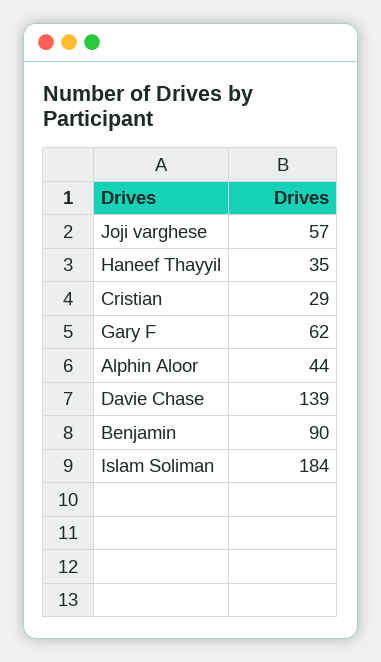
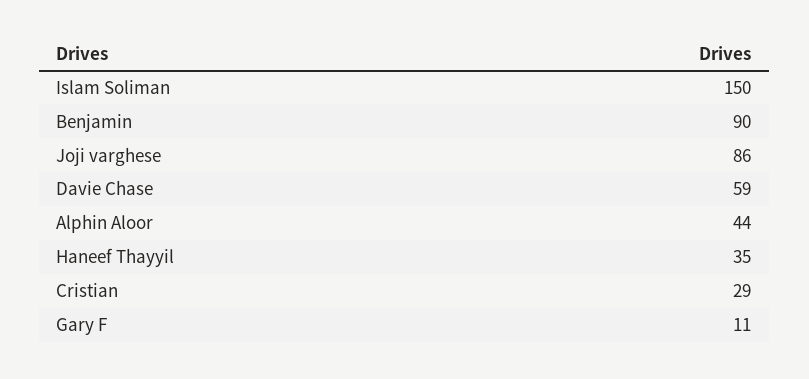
  {
-   "Joji varghese": 57,
+   "Joji varghese": 86,
    "Haneef Thayyil": 35,
    "Cristian": 29,
-   "Gary F": 62,
+   "Gary F": 11,
    "Alphin Aloor": 44,
-   "Davie Chase": 139,
+   "Davie Chase": 59,
    "Benjamin": 90,
-   "Islam Soliman": 184
+   "Islam Soliman": 150
  }

